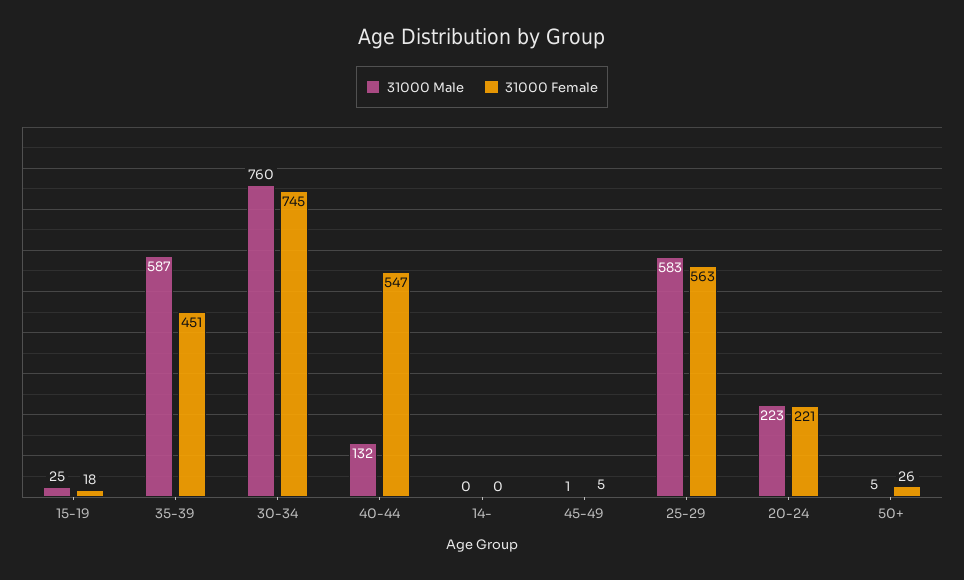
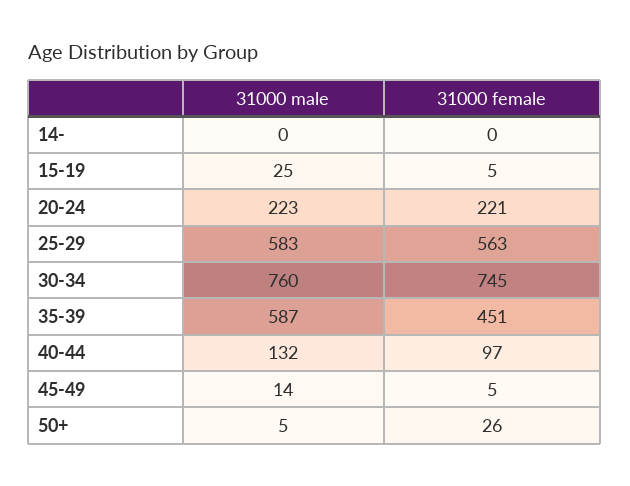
  {
    "31000 Male": {
      "15-19": 25,
      "35-39": 587,
      "30-34": 760,
      "40-44": 132,
      "14-": 0,
-     "45-49": 1,
+     "45-49": 14,
      "25-29": 583,
      "20-24": 223,
      "50+": 5
    },
    "31000 Female": {
-     "15-19": 18,
+     "15-19": 5,
      "35-39": 451,
      "30-34": 745,
-     "40-44": 547,
+     "40-44": 97,
      "14-": 0,
      "45-49": 5,
      "25-29": 563,
      "20-24": 221,
      "50+": 26
    }
  }

